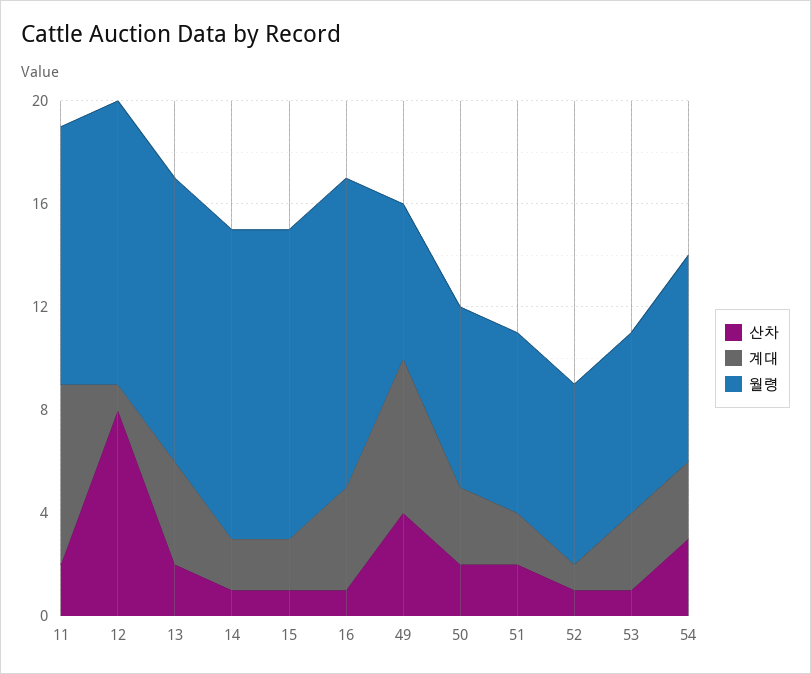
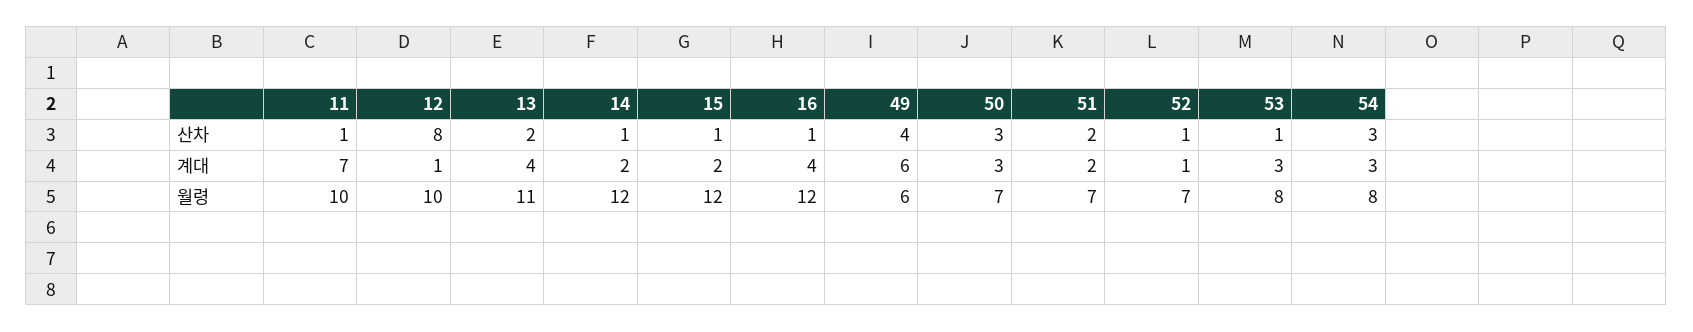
  {
    "산차": {
-     "11": 2,
+     "11": 1,
      "12": 8,
      "13": 2,
      "14": 1,
      "15": 1,
      "16": 1,
      "49": 4,
-     "50": 2,
+     "50": 3,
      "51": 2,
      "52": 1,
      "53": 1,
      "54": 3
    },
    "계대": {
      "11": 7,
      "12": 1,
      "13": 4,
      "14": 2,
      "15": 2,
      "16": 4,
      "49": 6,
      "50": 3,
      "51": 2,
      "52": 1,
      "53": 3,
      "54": 3
    },
    "월령": {
      "11": 10,
-     "12": 11,
+     "12": 10,
      "13": 11,
      "14": 12,
      "15": 12,
      "16": 12,
      "49": 6,
      "50": 7,
      "51": 7,
      "52": 7,
-     "53": 7,
+     "53": 8,
      "54": 8
    }
  }

